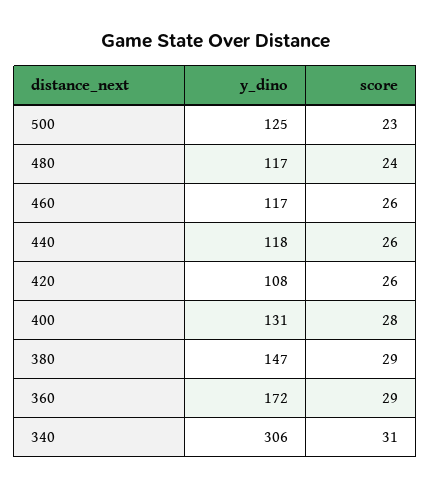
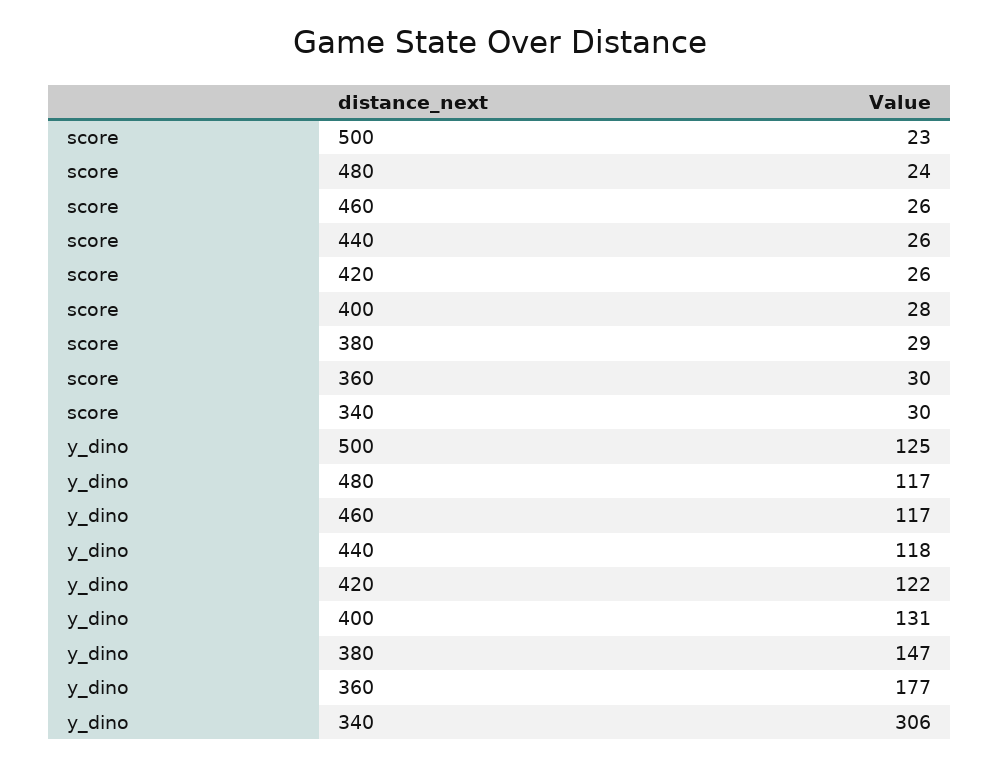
  {
    "y_dino": {
      "500": 125,
      "480": 117,
      "460": 117,
      "440": 118,
-     "420": 108,
+     "420": 122,
      "400": 131,
      "380": 147,
-     "360": 172,
+     "360": 177,
      "340": 306
    },
    "score": {
      "500": 23,
      "480": 24,
      "460": 26,
      "440": 26,
      "420": 26,
      "400": 28,
      "380": 29,
-     "360": 29,
+     "360": 30,
-     "340": 31
+     "340": 30
    }
  }

